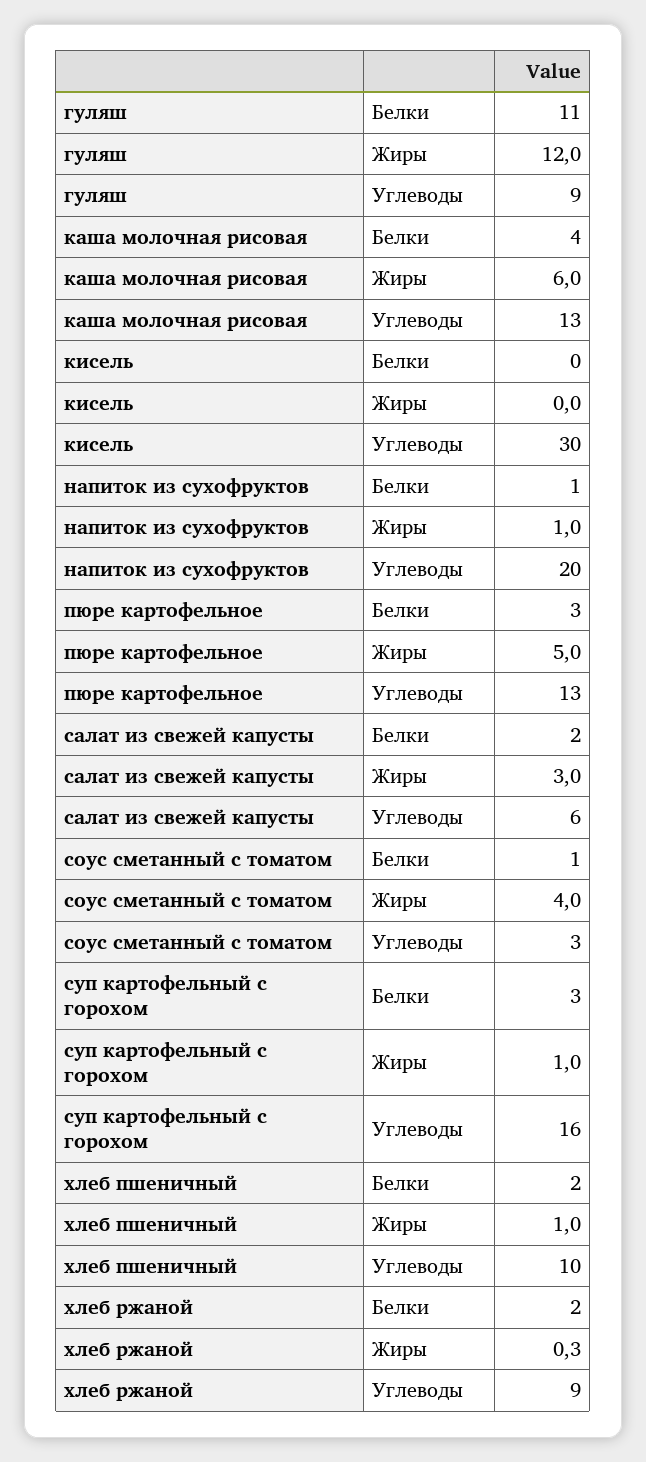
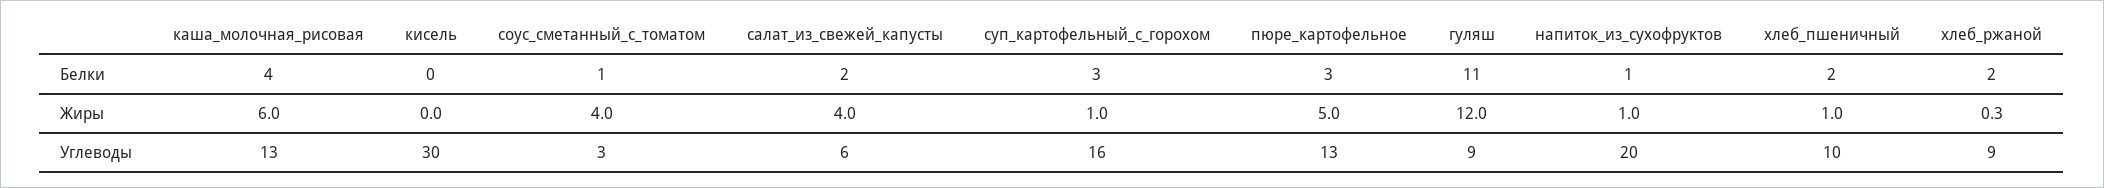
  {
    "гуляш": {
      "Белки": 11,
      "Жиры": 12,
      "Углеводы": 9
    },
    "каша молочная рисовая": {
      "Белки": 4,
      "Жиры": 6,
      "Углеводы": 13
    },
    "кисель": {
      "Белки": 0,
      "Жиры": 0,
      "Углеводы": 30
    },
    "напиток из сухофруктов": {
      "Белки": 1,
      "Жиры": 1,
      "Углеводы": 20
    },
    "пюре картофельное": {
      "Белки": 3,
      "Жиры": 5,
      "Углеводы": 13
    },
    "салат из свежей капусты": {
      "Белки": 2,
-     "Жиры": 3,
+     "Жиры": 4,
      "Углеводы": 6
    },
    "соус сметанный с томатом": {
      "Белки": 1,
      "Жиры": 4,
      "Углеводы": 3
    },
    "суп картофельный с горохом": {
      "Белки": 3,
      "Жиры": 1,
      "Углеводы": 16
    },
    "хлеб пшеничный": {
      "Белки": 2,
      "Жиры": 1,
      "Углеводы": 10
    },
    "хлеб ржаной": {
      "Белки": 2,
      "Жиры": 0.3,
      "Углеводы": 9
    }
  }

